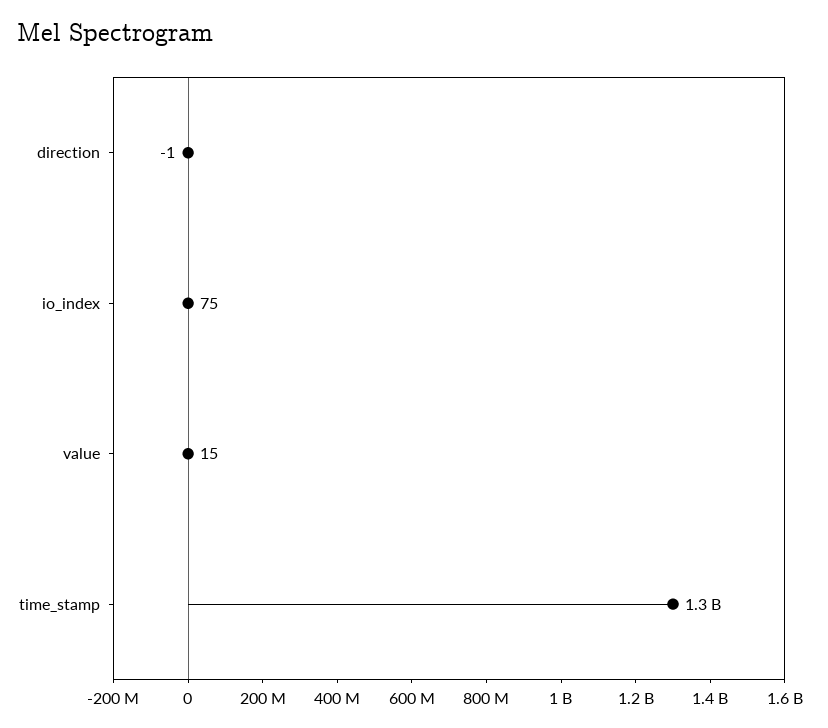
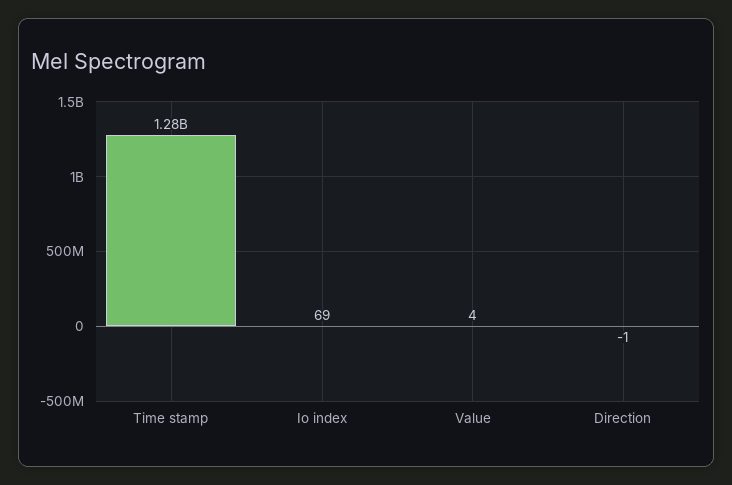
  {
    "direction": -1,
-   "io_index": 75,
+   "io_index": 69,
-   "value": 15,
+   "value": 4,
    "time_stamp": 1280000000
  }

